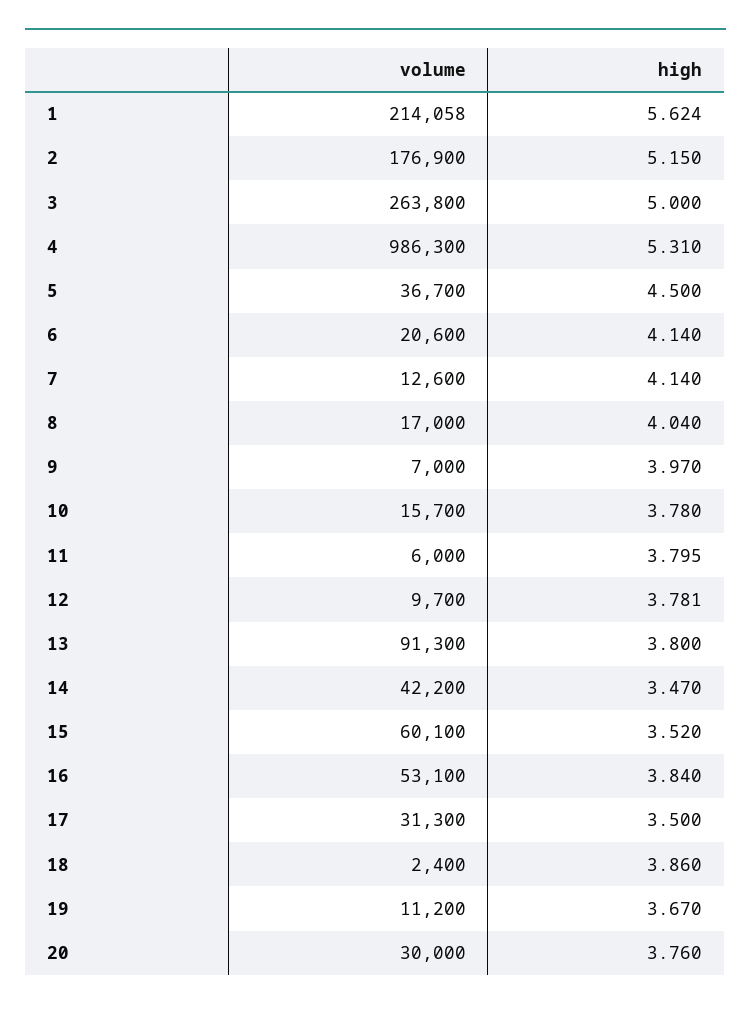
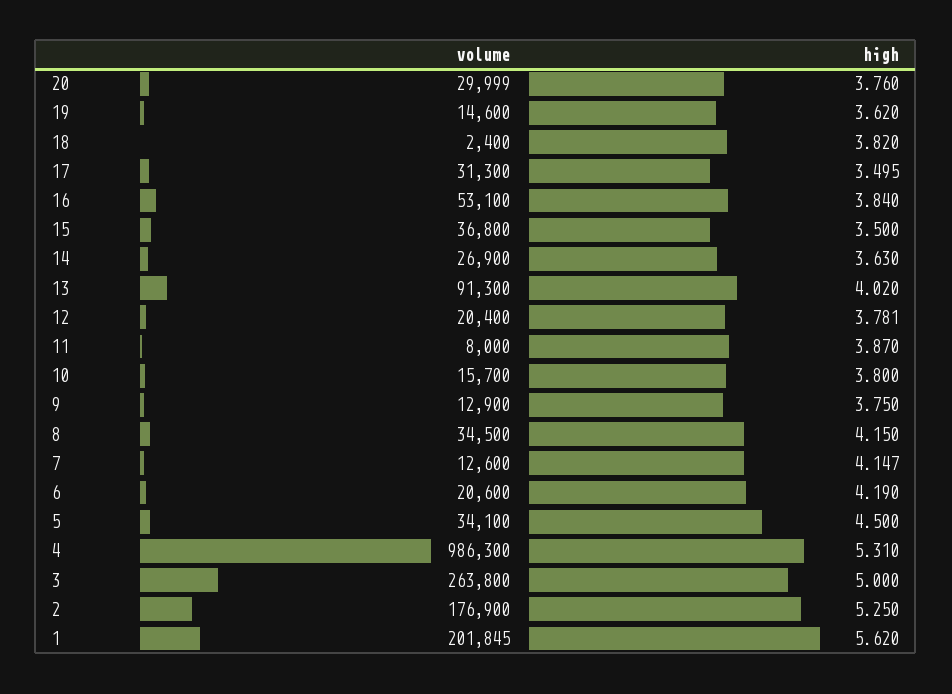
  {
    "volume": {
-     "1": 214058,
+     "1": 201845,
      "2": 176900,
      "3": 263800,
      "4": 986300,
-     "5": 36700,
+     "5": 34100,
      "6": 20600,
      "7": 12600,
-     "8": 17000,
+     "8": 34500,
-     "9": 7000,
+     "9": 12900,
      "10": 15700,
-     "11": 6000,
+     "11": 8000,
-     "12": 9700,
+     "12": 20400,
      "13": 91300,
-     "14": 42200,
+     "14": 26900,
-     "15": 60100,
+     "15": 36800,
      "16": 53100,
      "17": 31300,
      "18": 2400,
-     "19": 11200,
+     "19": 14600,
-     "20": 30000
+     "20": 29999
    },
    "high": {
-     "1": 5.624,
+     "1": 5.62,
-     "2": 5.15,
+     "2": 5.25,
      "3": 5,
      "4": 5.31,
      "5": 4.5,
-     "6": 4.14,
+     "6": 4.19,
-     "7": 4.14,
+     "7": 4.147,
-     "8": 4.04,
+     "8": 4.15,
-     "9": 3.97,
+     "9": 3.75,
-     "10": 3.78,
+     "10": 3.8,
-     "11": 3.795,
+     "11": 3.87,
      "12": 3.781,
-     "13": 3.8,
+     "13": 4.02,
-     "14": 3.47,
+     "14": 3.63,
-     "15": 3.52,
+     "15": 3.5,
      "16": 3.84,
-     "17": 3.5,
+     "17": 3.495,
-     "18": 3.86,
+     "18": 3.82,
-     "19": 3.67,
+     "19": 3.62,
      "20": 3.76
    }
  }

